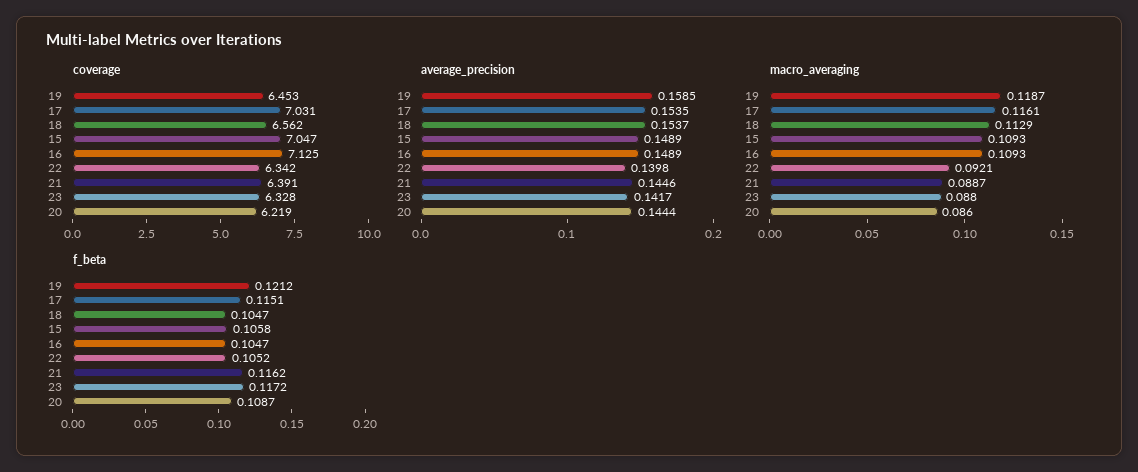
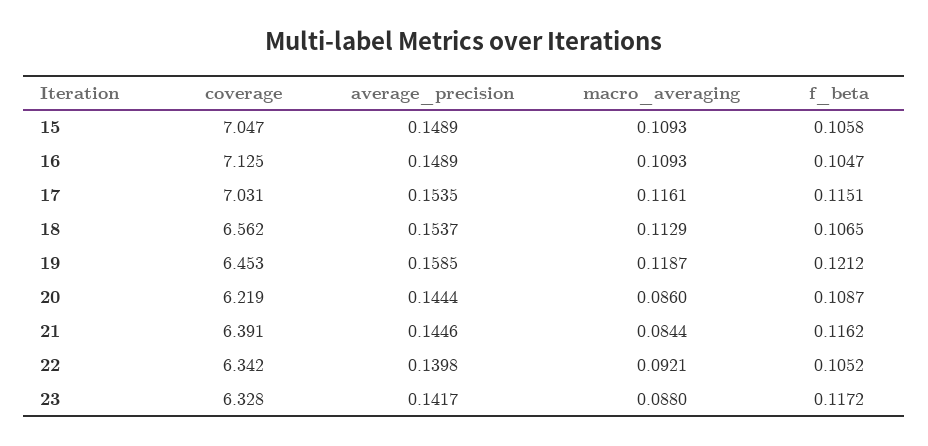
  {
    "coverage": {
      "19": 6.453,
      "17": 7.031,
      "18": 6.562,
      "15": 7.047,
      "16": 7.125,
      "22": 6.342,
      "21": 6.391,
      "23": 6.328,
      "20": 6.219
    },
    "average_precision": {
      "19": 0.1585,
      "17": 0.1535,
      "18": 0.1537,
      "15": 0.1489,
      "16": 0.1489,
      "22": 0.1398,
      "21": 0.1446,
      "23": 0.1417,
      "20": 0.1444
    },
    "macro_averaging": {
      "19": 0.1187,
      "17": 0.1161,
      "18": 0.1129,
      "15": 0.1093,
      "16": 0.1093,
      "22": 0.0921,
-     "21": 0.0887,
+     "21": 0.0844,
      "23": 0.088,
      "20": 0.086
    },
    "f_beta": {
      "19": 0.1212,
      "17": 0.1151,
-     "18": 0.1047,
+     "18": 0.1065,
      "15": 0.1058,
      "16": 0.1047,
      "22": 0.1052,
      "21": 0.1162,
      "23": 0.1172,
      "20": 0.1087
    }
  }

